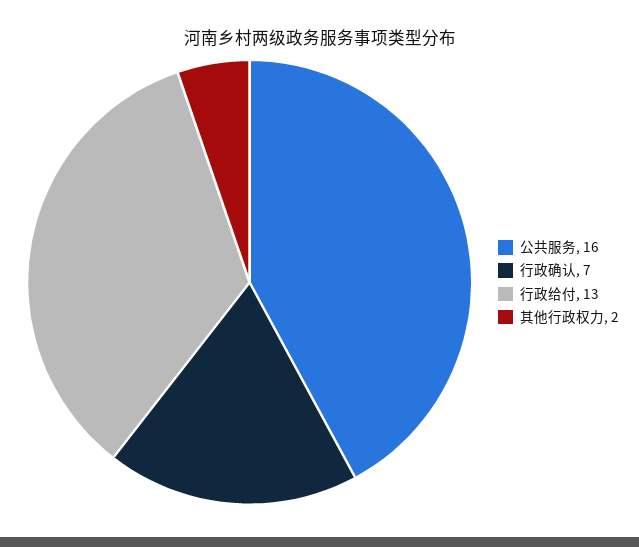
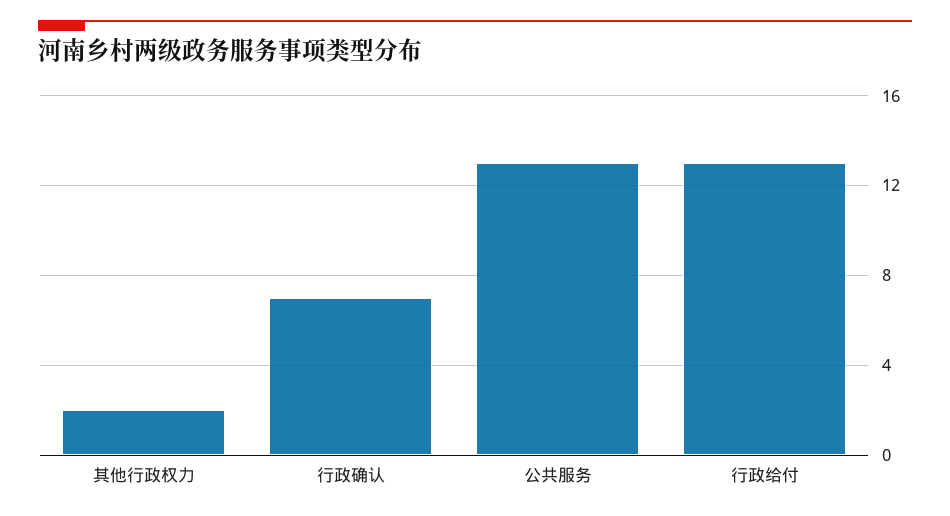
  {
-   "公共服务": 16,
+   "公共服务": 13,
    "行政确认": 7,
    "行政给付": 13,
    "其他行政权力": 2
  }

